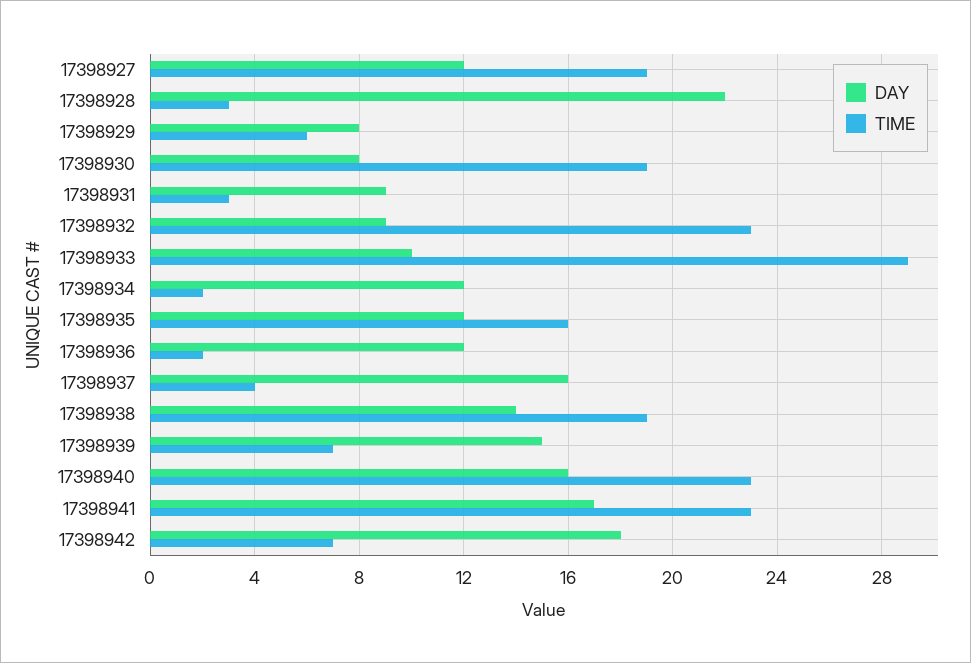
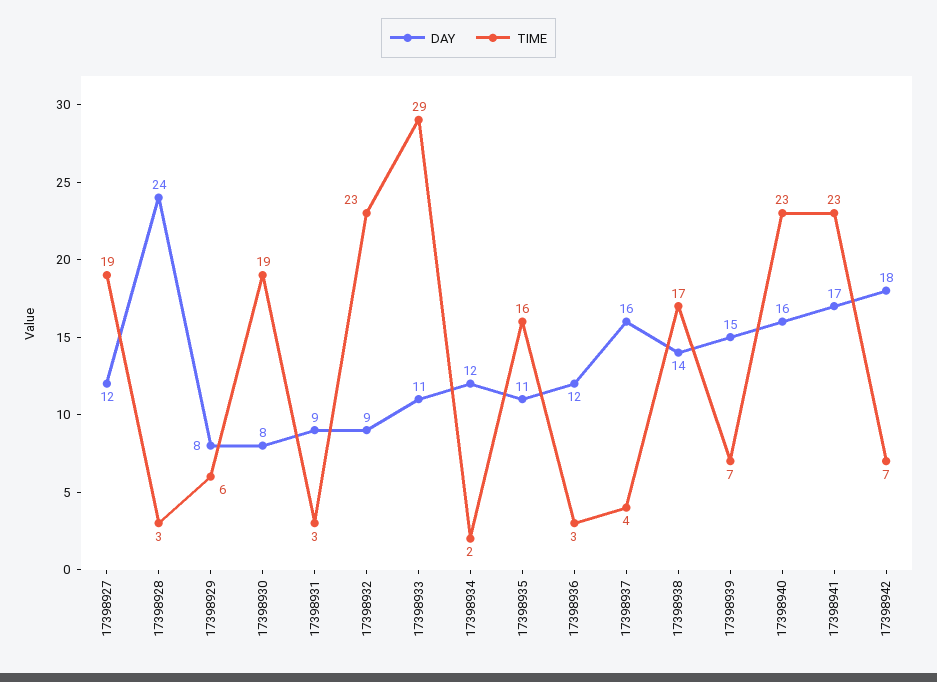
  {
    "DAY": {
      "17398927": 12,
-     "17398928": 22,
+     "17398928": 24,
      "17398929": 8,
      "17398930": 8,
      "17398931": 9,
      "17398932": 9,
-     "17398933": 10,
+     "17398933": 11,
      "17398934": 12,
-     "17398935": 12,
+     "17398935": 11,
      "17398936": 12,
      "17398937": 16,
      "17398938": 14,
      "17398939": 15,
      "17398940": 16,
      "17398941": 17,
      "17398942": 18
    },
    "TIME": {
      "17398927": 19,
      "17398928": 3,
      "17398929": 6,
      "17398930": 19,
      "17398931": 3,
      "17398932": 23,
      "17398933": 29,
      "17398934": 2,
      "17398935": 16,
-     "17398936": 2,
+     "17398936": 3,
      "17398937": 4,
-     "17398938": 19,
+     "17398938": 17,
      "17398939": 7,
      "17398940": 23,
      "17398941": 23,
      "17398942": 7
    }
  }

